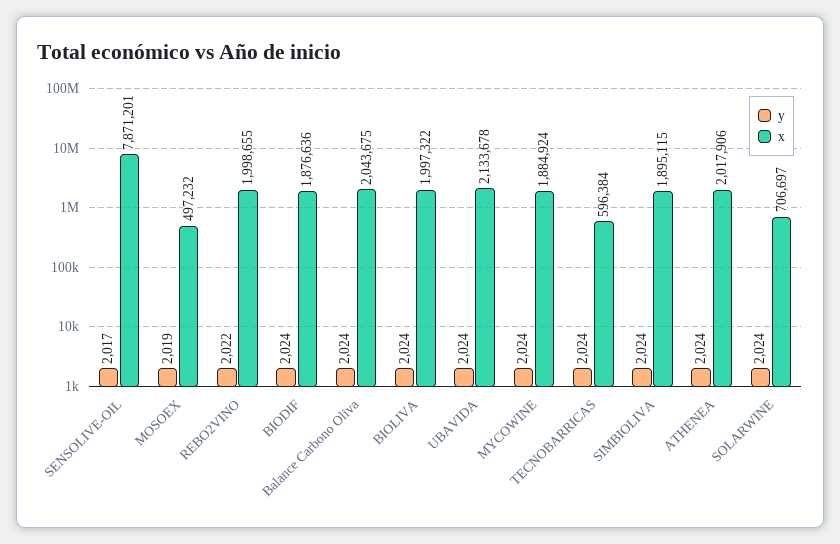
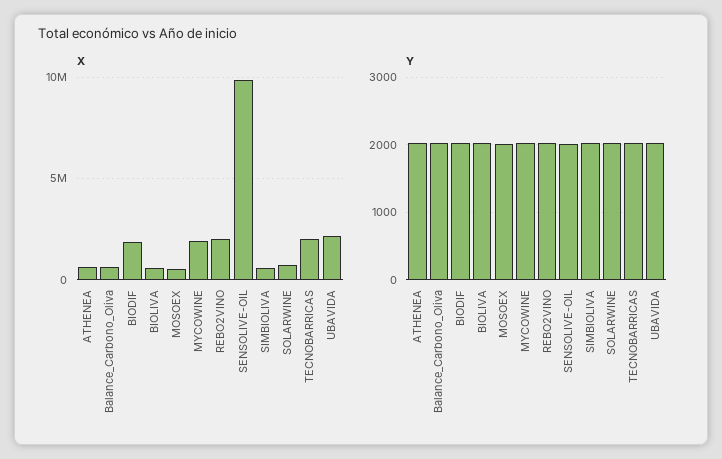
  {
    "y": {
      "SENSOLIVE-OIL": 2017,
      "MOSOEX": 2019,
      "REBO2VINO": 2022,
      "BIODIF": 2024,
      "Balance Carbono Oliva": 2024,
      "BIOLIVA": 2024,
      "UBAVIDA": 2024,
      "MYCOWINE": 2024,
      "TECNOBARRICAS": 2024,
      "SIMBIOLIVA": 2024,
      "ATHENEA": 2024,
      "SOLARWINE": 2024
    },
    "x": {
-     "SENSOLIVE-OIL": 7871201,
+     "SENSOLIVE-OIL": 10000000,
      "MOSOEX": 497232,
      "REBO2VINO": 1998655,
      "BIODIF": 1876636,
-     "Balance Carbono Oliva": 2043675,
+     "Balance Carbono Oliva": 500000,
-     "BIOLIVA": 1997322,
+     "BIOLIVA": 500000,
      "UBAVIDA": 2133678,
      "MYCOWINE": 1884924,
-     "TECNOBARRICAS": 596384,
+     "TECNOBARRICAS": 2000000,
-     "SIMBIOLIVA": 1895115,
+     "SIMBIOLIVA": 500000,
-     "ATHENEA": 2017906,
+     "ATHENEA": 500000,
      "SOLARWINE": 706697
    }
  }

